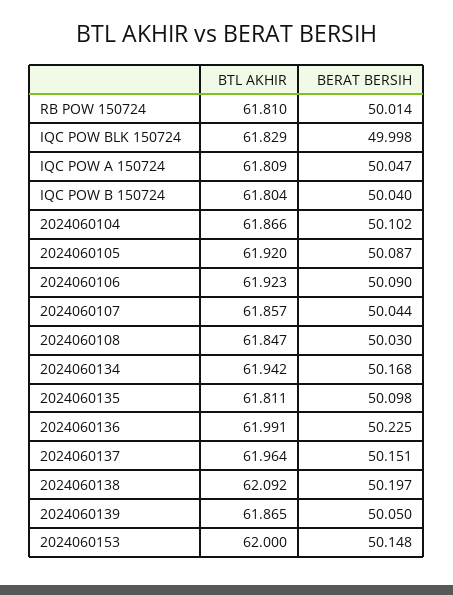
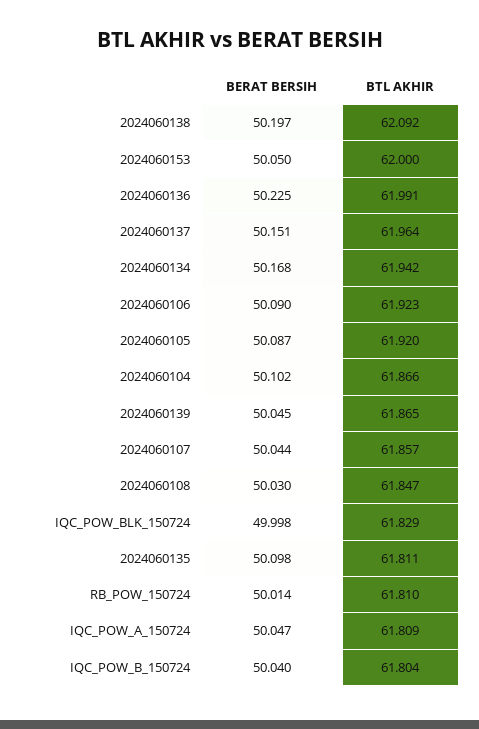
  {
    "BTL AKHIR": {
      "RB POW 150724": 61.81,
      "IQC POW BLK 150724": 61.829,
      "IQC POW A 150724": 61.809,
      "IQC POW B 150724": 61.804,
      "2024060104": 61.866,
      "2024060105": 61.92,
      "2024060106": 61.923,
      "2024060107": 61.857,
      "2024060108": 61.847,
      "2024060134": 61.942,
      "2024060135": 61.811,
      "2024060136": 61.991,
      "2024060137": 61.964,
      "2024060138": 62.092,
      "2024060139": 61.865,
      "2024060153": 62
    },
    "BERAT BERSIH": {
      "RB POW 150724": 50.014,
      "IQC POW BLK 150724": 49.998,
      "IQC POW A 150724": 50.047,
      "IQC POW B 150724": 50.04,
      "2024060104": 50.102,
      "2024060105": 50.087,
      "2024060106": 50.09,
      "2024060107": 50.044,
      "2024060108": 50.03,
      "2024060134": 50.168,
      "2024060135": 50.098,
      "2024060136": 50.225,
      "2024060137": 50.151,
      "2024060138": 50.197,
-     "2024060139": 50.05,
+     "2024060139": 50.045,
-     "2024060153": 50.148
+     "2024060153": 50.05
    }
  }

